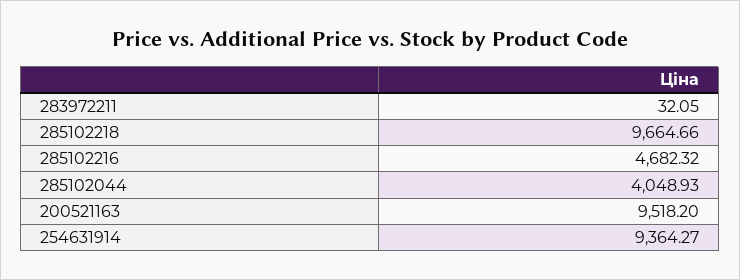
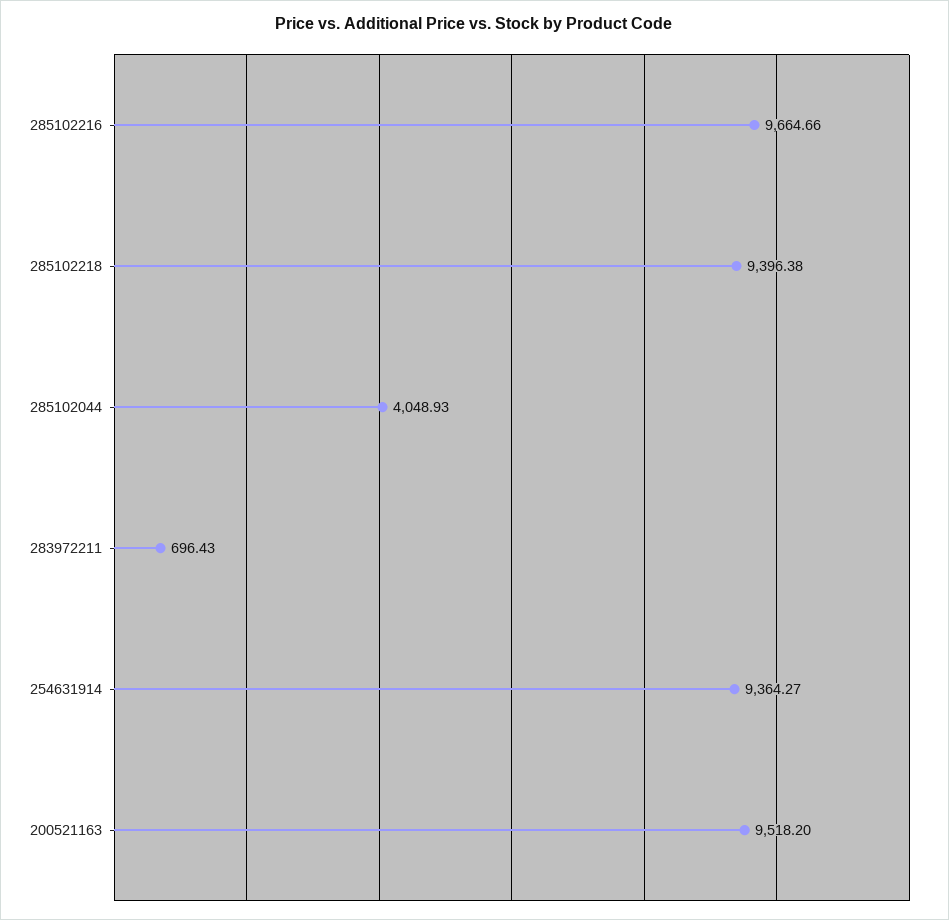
  {
-   "283972211": 32.05,
+   "283972211": 696.43,
-   "285102218": 9664.66,
+   "285102218": 9396.38,
-   "285102216": 4682.32,
+   "285102216": 9664.66,
    "285102044": 4048.93,
    "200521163": 9518.2,
    "254631914": 9364.27
  }

